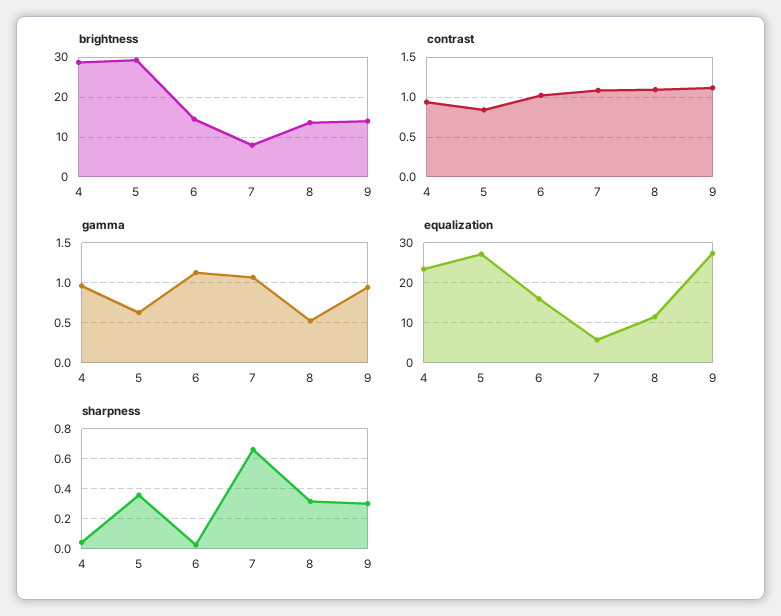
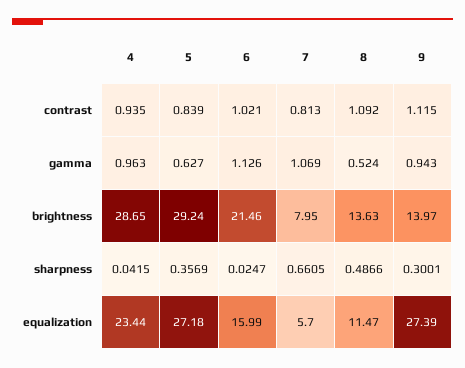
  {
    "brightness": {
      "4": 28.65,
      "5": 29.24,
-     "6": 14,
+     "6": 21.46,
      "7": 7.95,
      "8": 13.63,
      "9": 13.97
    },
    "contrast": {
      "4": 0.935,
      "5": 0.839,
      "6": 1.021,
-     "7": 1.1,
+     "7": 0.813,
      "8": 1.092,
      "9": 1.115
    },
    "gamma": {
      "4": 0.963,
      "5": 0.627,
      "6": 1.126,
      "7": 1.069,
      "8": 0.524,
      "9": 0.943
    },
    "equalization": {
      "4": 23.44,
      "5": 27.18,
      "6": 15.99,
      "7": 5.7,
      "8": 11.47,
      "9": 27.39
    },
    "sharpness": {
      "4": 0.0415,
      "5": 0.3569,
      "6": 0.0247,
      "7": 0.6605,
-     "8": 0.3,
+     "8": 0.4866,
      "9": 0.3001
    }
  }

